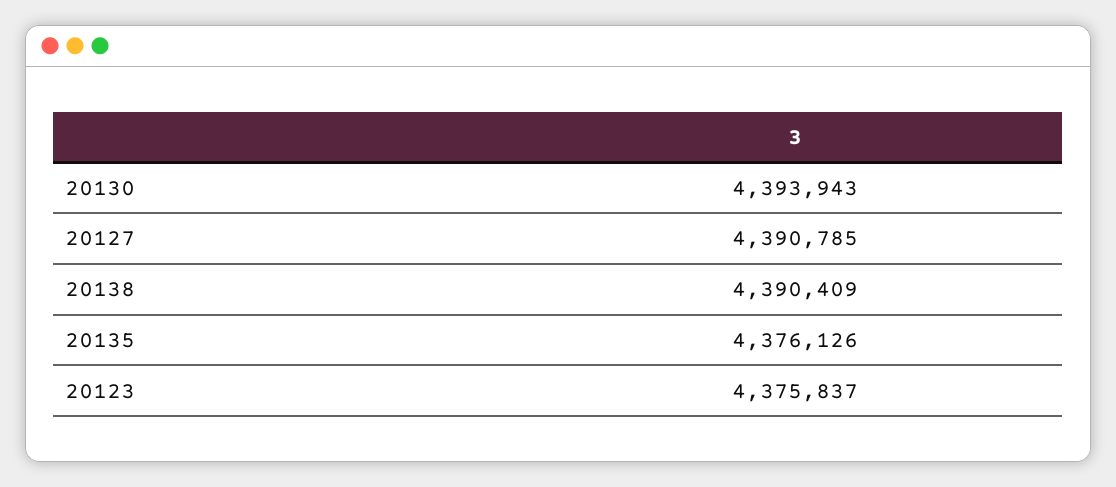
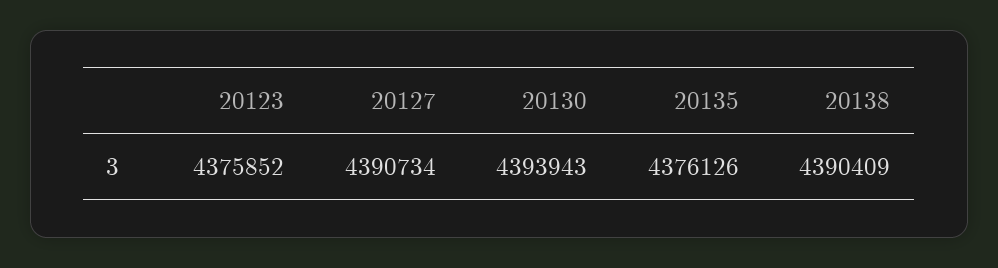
  {
    "20130": 4393943,
-   "20127": 4390785,
+   "20127": 4390734,
    "20138": 4390409,
    "20135": 4376126,
-   "20123": 4375837
+   "20123": 4375852
  }

